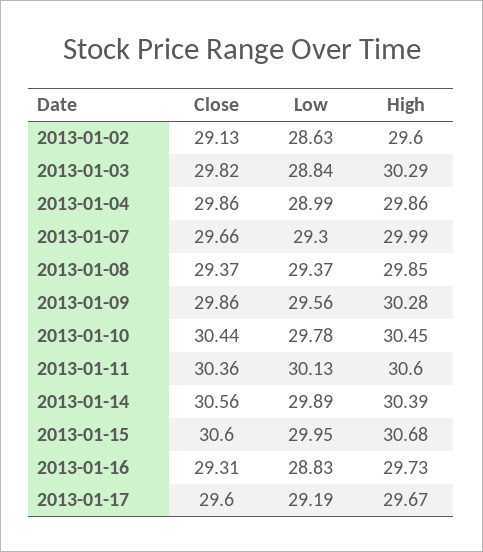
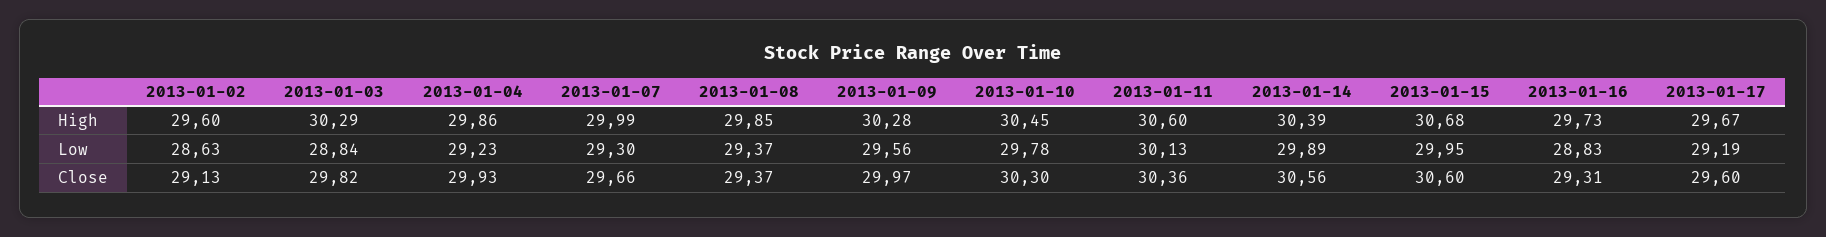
  {
    "Close": {
      "2013-01-02": 29.13,
      "2013-01-03": 29.82,
-     "2013-01-04": 29.86,
+     "2013-01-04": 29.93,
      "2013-01-07": 29.66,
      "2013-01-08": 29.37,
-     "2013-01-09": 29.86,
+     "2013-01-09": 29.97,
-     "2013-01-10": 30.44,
+     "2013-01-10": 30.3,
      "2013-01-11": 30.36,
      "2013-01-14": 30.56,
      "2013-01-15": 30.6,
      "2013-01-16": 29.31,
      "2013-01-17": 29.6
    },
    "Low": {
      "2013-01-02": 28.63,
      "2013-01-03": 28.84,
-     "2013-01-04": 28.99,
+     "2013-01-04": 29.23,
      "2013-01-07": 29.3,
      "2013-01-08": 29.37,
      "2013-01-09": 29.56,
      "2013-01-10": 29.78,
      "2013-01-11": 30.13,
      "2013-01-14": 29.89,
      "2013-01-15": 29.95,
      "2013-01-16": 28.83,
      "2013-01-17": 29.19
    },
    "High": {
      "2013-01-02": 29.6,
      "2013-01-03": 30.29,
      "2013-01-04": 29.86,
      "2013-01-07": 29.99,
      "2013-01-08": 29.85,
      "2013-01-09": 30.28,
      "2013-01-10": 30.45,
      "2013-01-11": 30.6,
      "2013-01-14": 30.39,
      "2013-01-15": 30.68,
      "2013-01-16": 29.73,
      "2013-01-17": 29.67
    }
  }

